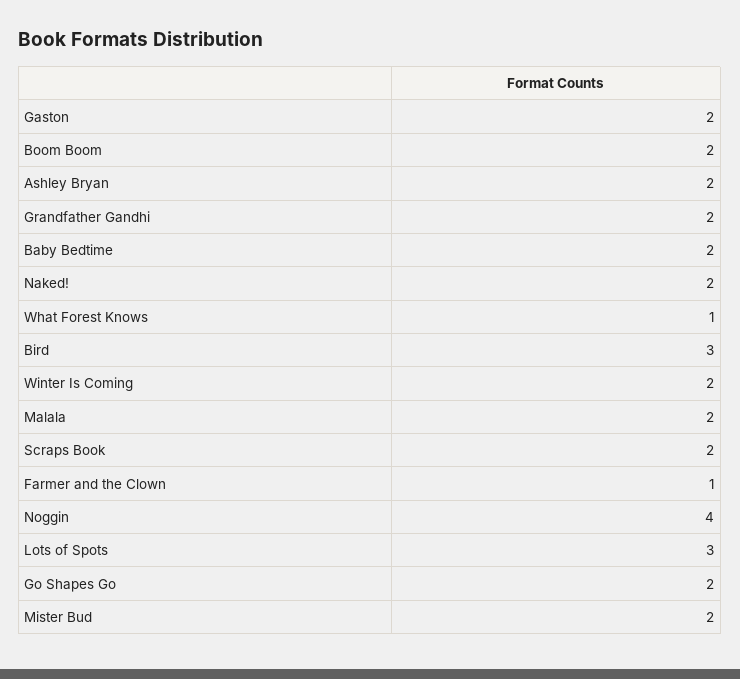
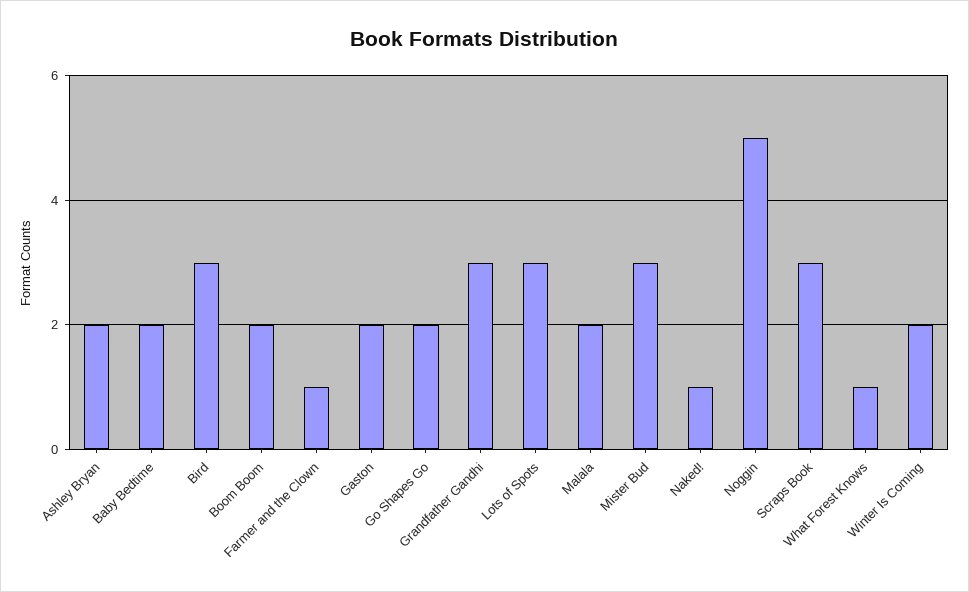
  {
    "Gaston": 2,
    "Boom Boom": 2,
    "Ashley Bryan": 2,
-   "Grandfather Gandhi": 2,
+   "Grandfather Gandhi": 3,
    "Baby Bedtime": 2,
-   "Naked!": 2,
+   "Naked!": 1,
    "What Forest Knows": 1,
    "Bird": 3,
    "Winter Is Coming": 2,
    "Malala": 2,
-   "Scraps Book": 2,
+   "Scraps Book": 3,
    "Farmer and the Clown": 1,
-   "Noggin": 4,
+   "Noggin": 5,
    "Lots of Spots": 3,
    "Go Shapes Go": 2,
-   "Mister Bud": 2
+   "Mister Bud": 3
  }

